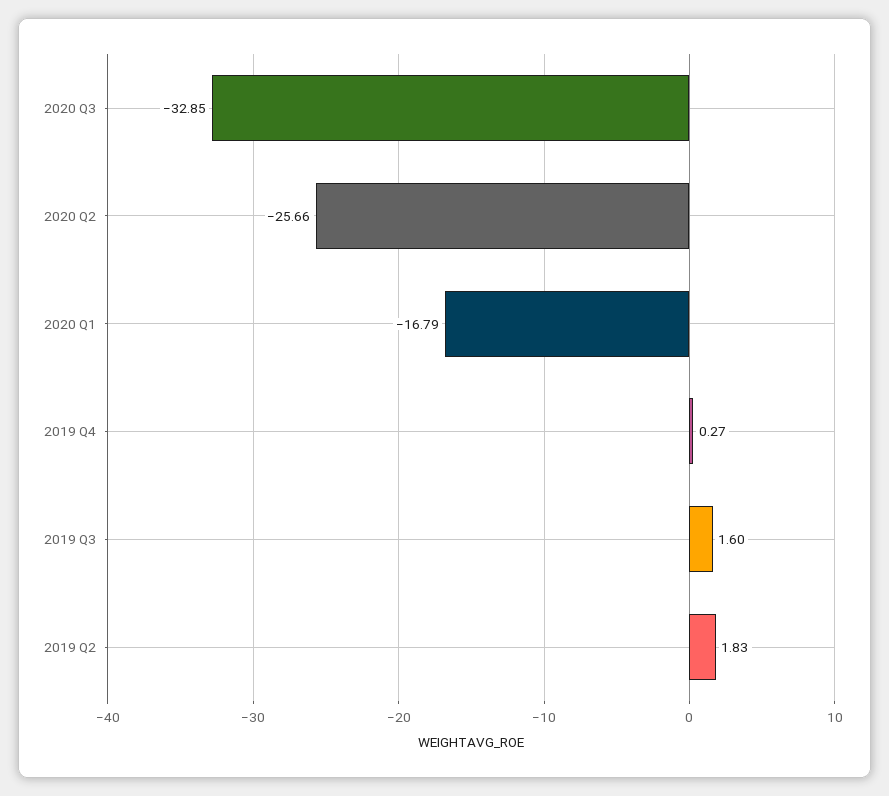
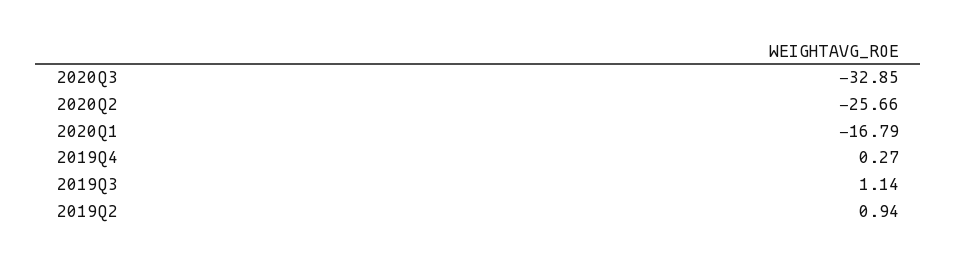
  {
    "2020 Q3": -32.85,
    "2020 Q2": -25.66,
    "2020 Q1": -16.79,
    "2019 Q4": 0.27,
-   "2019 Q3": 1.6,
+   "2019 Q3": 1.14,
-   "2019 Q2": 1.83
+   "2019 Q2": 0.94
  }

